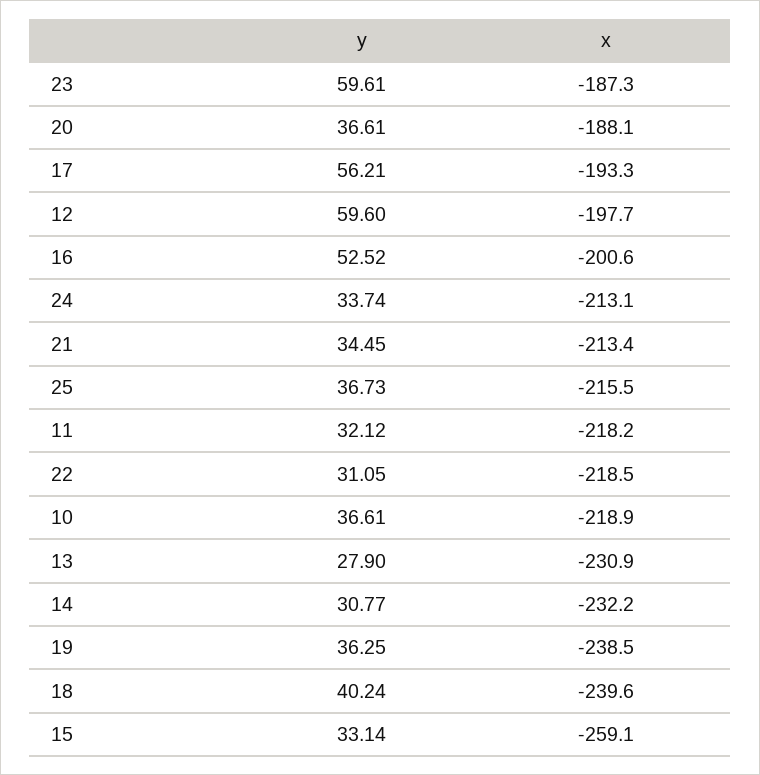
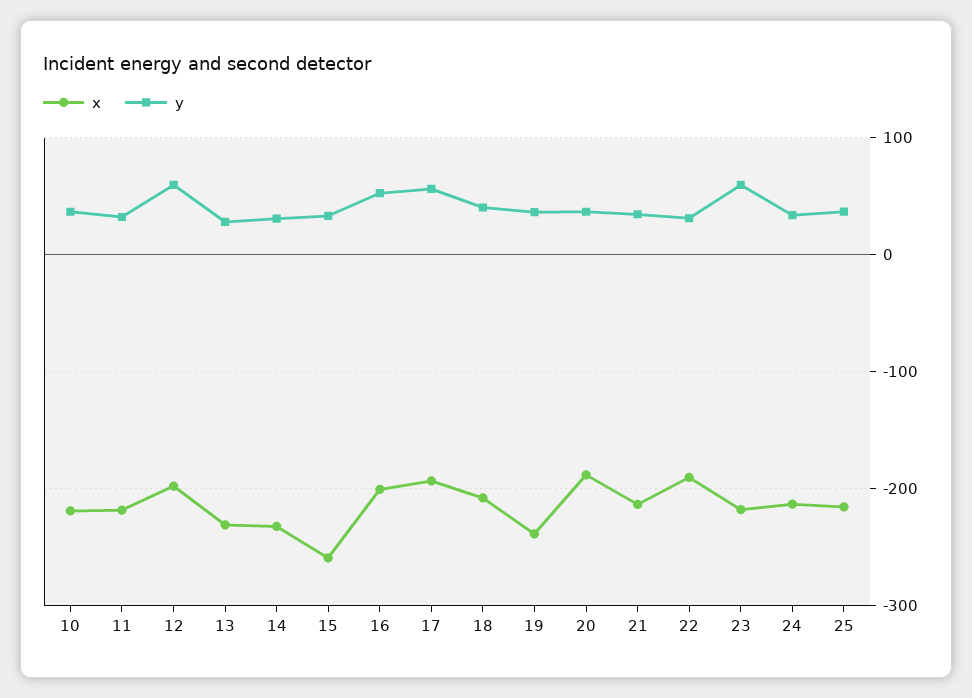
  {
    "y": {
      "23": 59.61,
      "20": 36.61,
      "17": 56.21,
      "12": 59.6,
      "16": 52.52,
      "24": 33.74,
      "21": 34.45,
      "25": 36.73,
      "11": 32.12,
      "22": 31.05,
      "10": 36.61,
      "13": 27.9,
      "14": 30.77,
      "19": 36.25,
      "18": 40.24,
      "15": 33.14
    },
    "x": {
-     "23": -187.3,
+     "23": -220,
      "20": -188.1,
      "17": -193.3,
      "12": -197.7,
      "16": -200.6,
      "24": -213.1,
      "21": -213.4,
      "25": -215.5,
      "11": -218.2,
-     "22": -218.5,
+     "22": -190,
      "10": -218.9,
      "13": -230.9,
      "14": -232.2,
      "19": -238.5,
-     "18": -239.6,
+     "18": -210,
      "15": -259.1
    }
  }

